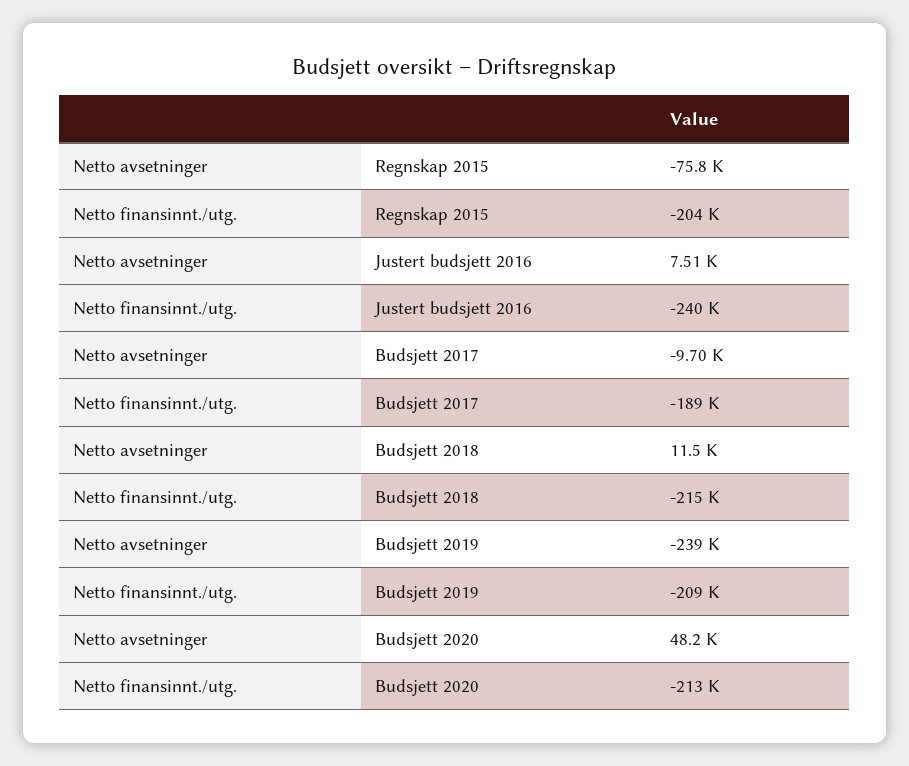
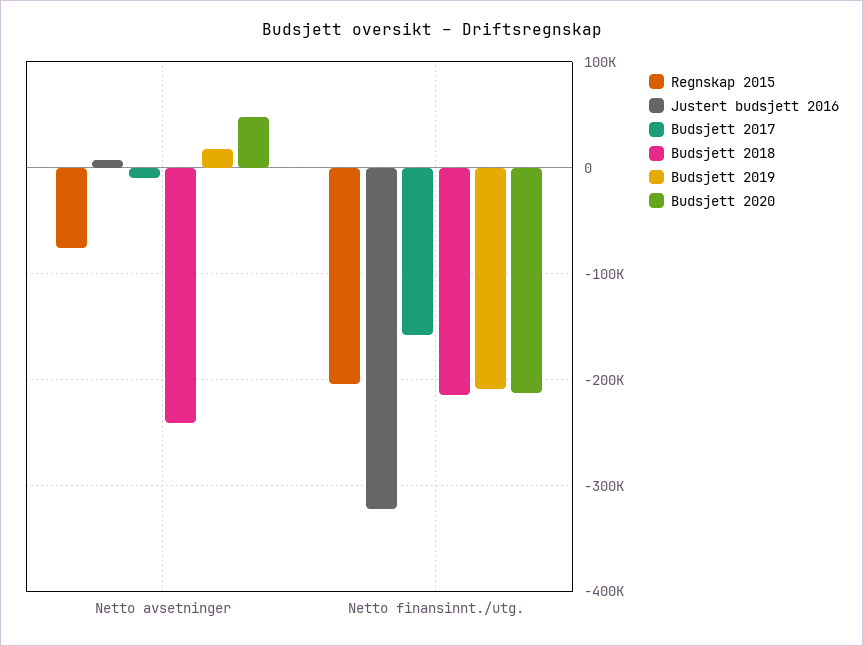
  {
    "Regnskap 2015": {
      "Netto avsetninger": -75800,
      "Netto finansinnt./utg.": -204000
    },
    "Justert budsjett 2016": {
      "Netto avsetninger": 7510,
-     "Netto finansinnt./utg.": -240000
+     "Netto finansinnt./utg.": -320000
    },
    "Budsjett 2017": {
      "Netto avsetninger": -9700,
-     "Netto finansinnt./utg.": -189000
+     "Netto finansinnt./utg.": -160000
    },
    "Budsjett 2018": {
-     "Netto avsetninger": 11500,
+     "Netto avsetninger": -240000,
      "Netto finansinnt./utg.": -215000
    },
    "Budsjett 2019": {
-     "Netto avsetninger": -239000,
+     "Netto avsetninger": 20000,
      "Netto finansinnt./utg.": -209000
    },
    "Budsjett 2020": {
      "Netto avsetninger": 48200,
      "Netto finansinnt./utg.": -213000
    }
  }

